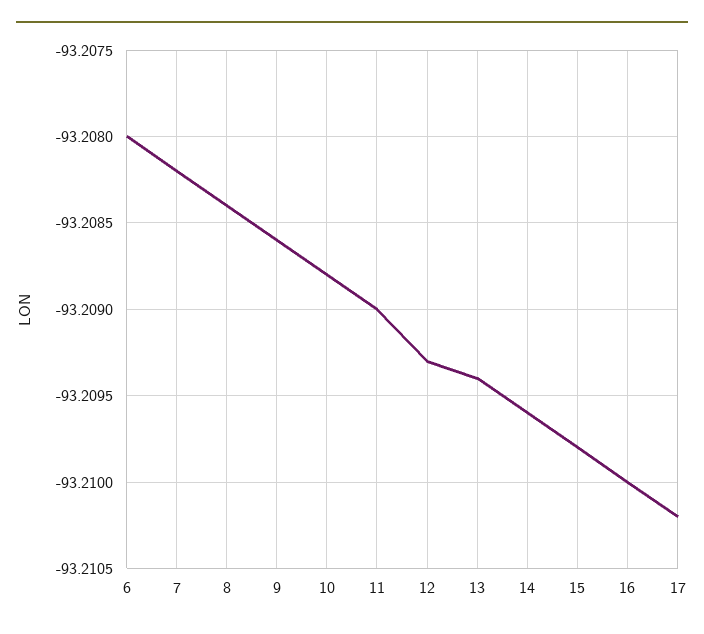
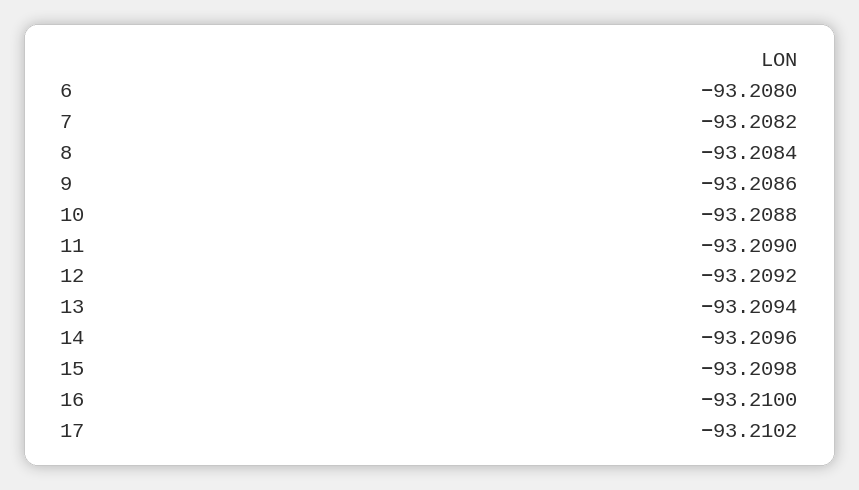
  {
    "6": -93.208,
    "7": -93.2082,
    "8": -93.2084,
    "9": -93.2086,
    "10": -93.2088,
    "11": -93.209,
-   "12": -93.2093,
+   "12": -93.2092,
    "13": -93.2094,
    "14": -93.2096,
    "15": -93.2098,
    "16": -93.21,
    "17": -93.2102
  }

